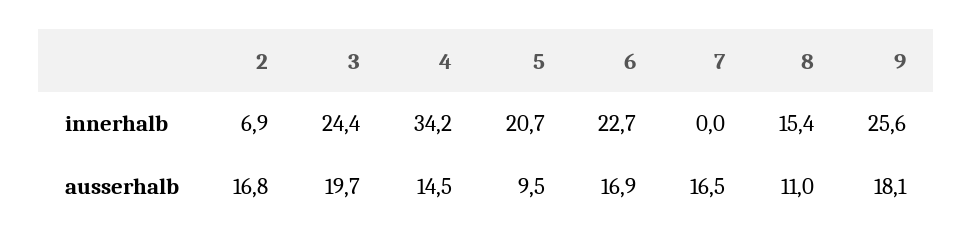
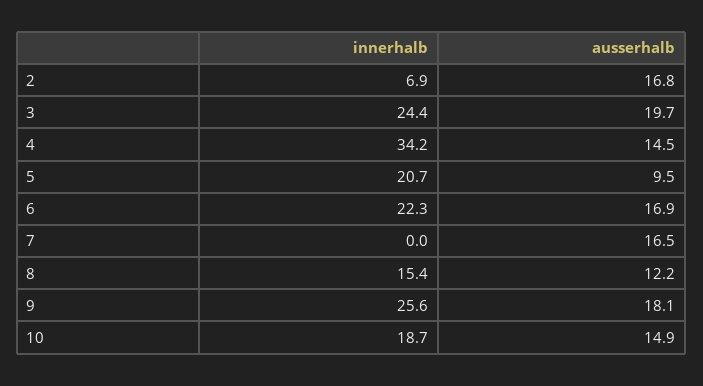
  {
    "2": {
      "innerhalb": 6.9,
      "ausserhalb": 16.8
    },
    "3": {
      "innerhalb": 24.4,
      "ausserhalb": 19.7
    },
    "4": {
      "innerhalb": 34.2,
      "ausserhalb": 14.5
    },
    "5": {
      "innerhalb": 20.7,
      "ausserhalb": 9.5
    },
    "6": {
-     "innerhalb": 22.7,
+     "innerhalb": 22.3,
      "ausserhalb": 16.9
    },
    "7": {
      "innerhalb": 0,
      "ausserhalb": 16.5
    },
    "8": {
      "innerhalb": 15.4,
-     "ausserhalb": 11
+     "ausserhalb": 12.2
    },
    "9": {
      "innerhalb": 25.6,
      "ausserhalb": 18.1
-   }
+   },
+   "10": {
+     "innerhalb": 18.7,
+     "ausserhalb": 14.9
+   }
  }

